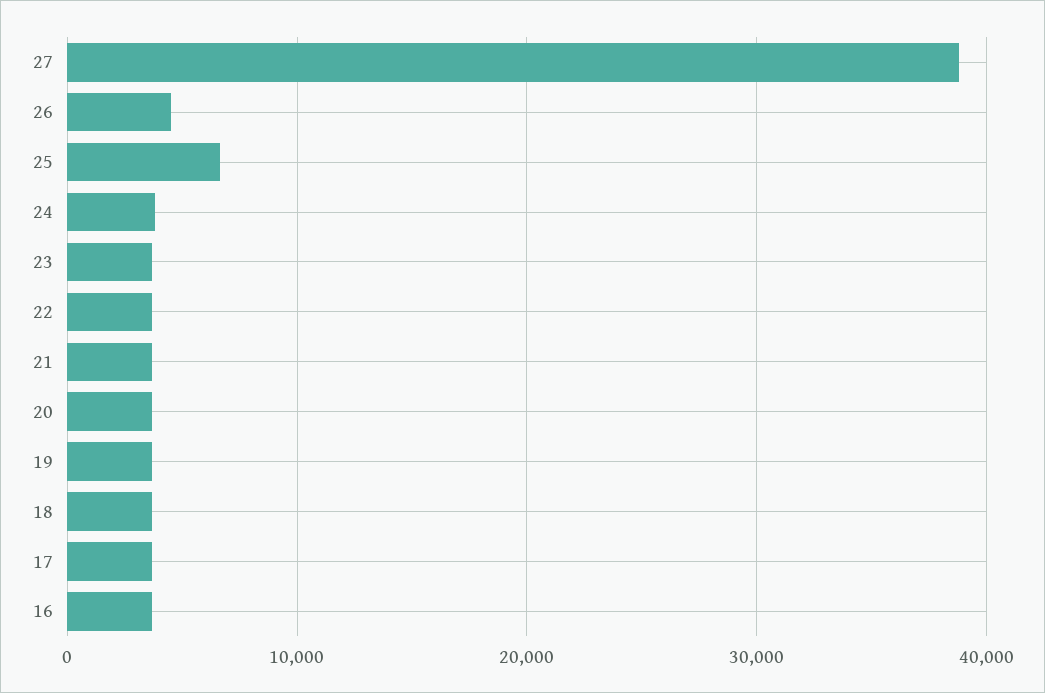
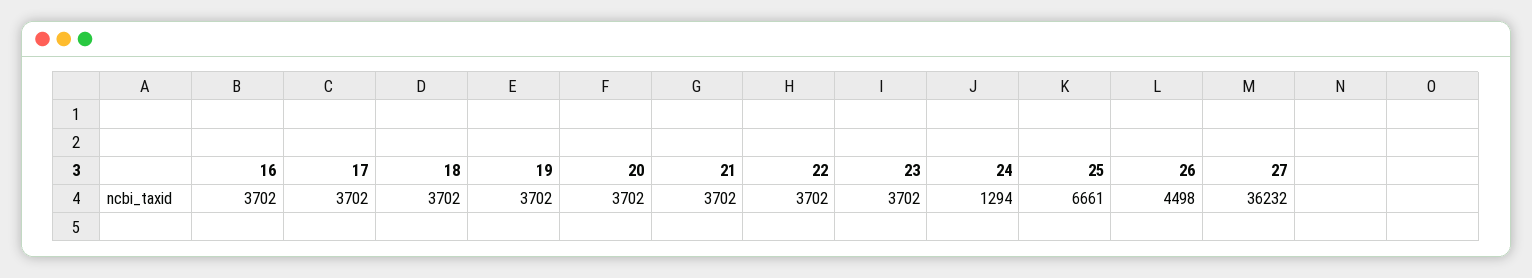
  {
-   "27": 39000,
+   "27": 36232,
    "26": 4498,
    "25": 6661,
-   "24": 4000,
+   "24": 1294,
    "23": 3702,
    "22": 3702,
    "21": 3702,
    "20": 3702,
    "19": 3702,
    "18": 3702,
    "17": 3702,
    "16": 3702
  }

